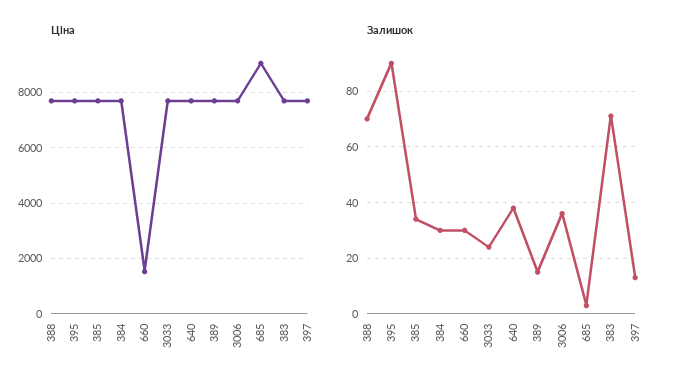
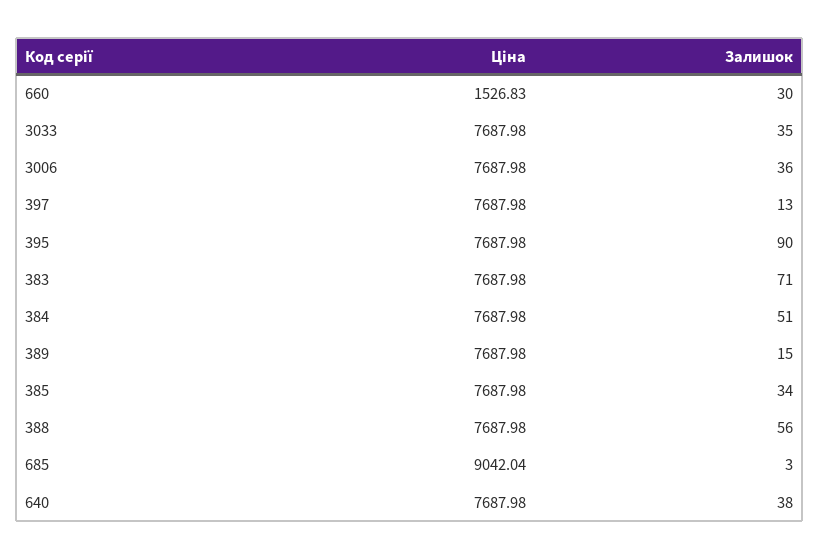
  {
    "Ціна": {
      "388": 7687.98,
      "395": 7687.98,
      "385": 7687.98,
      "384": 7687.98,
      "660": 1526.83,
      "3033": 7687.98,
      "640": 7687.98,
      "389": 7687.98,
      "3006": 7687.98,
      "685": 9042.04,
      "383": 7687.98,
      "397": 7687.98
    },
    "Залишок": {
-     "388": 70,
+     "388": 56,
      "395": 90,
      "385": 34,
-     "384": 30,
+     "384": 51,
      "660": 30,
-     "3033": 25,
+     "3033": 35,
      "640": 38,
      "389": 15,
      "3006": 36,
      "685": 3,
      "383": 71,
      "397": 13
    }
  }

